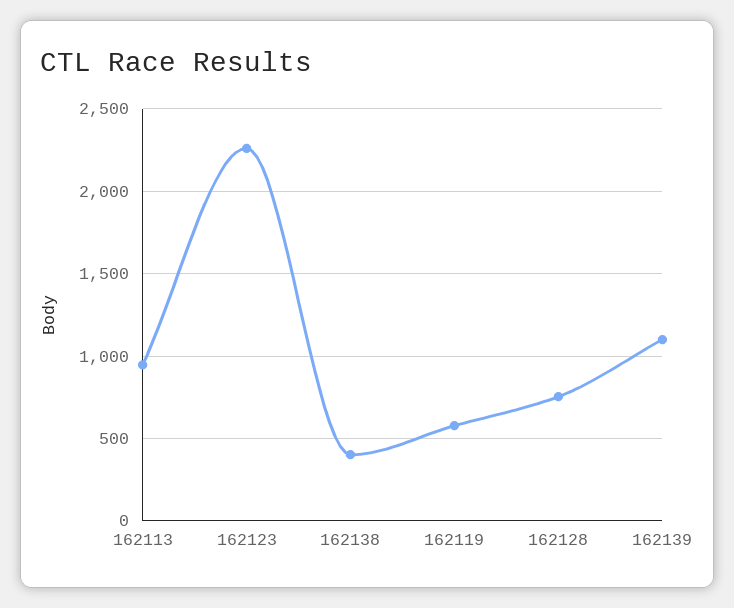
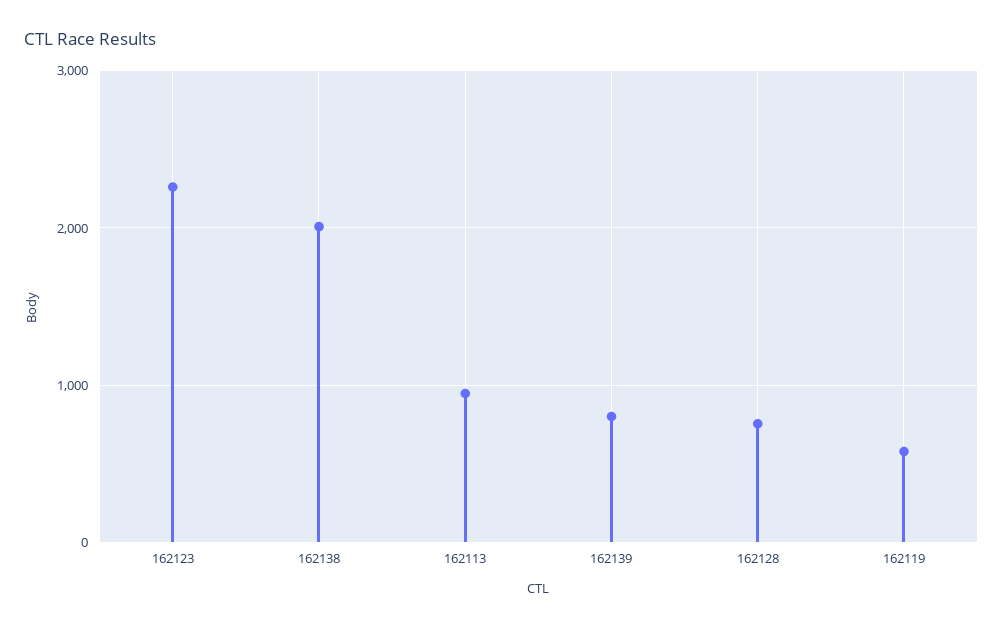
  {
    "162113": 950,
    "162123": 2250,
-   "162138": 400,
+   "162138": 2000,
    "162119": 600,
    "162128": 750,
-   "162139": 1100
+   "162139": 800
  }

